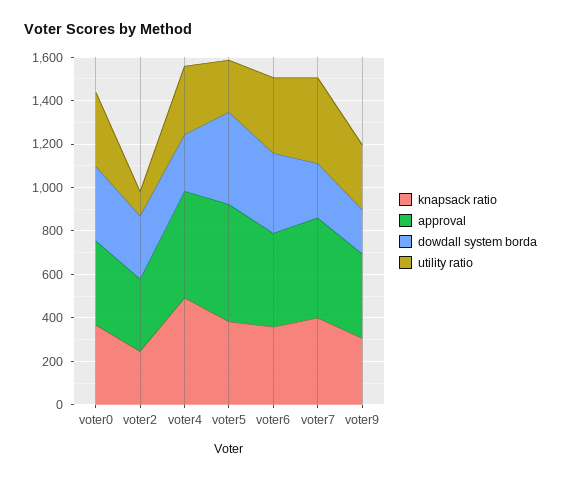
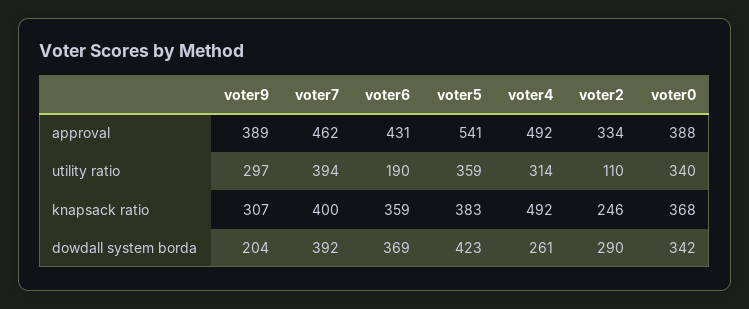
  {
    "knapsack ratio": {
      "voter0": 368,
      "voter2": 246,
      "voter4": 492,
      "voter5": 383,
      "voter6": 359,
      "voter7": 400,
      "voter9": 307
    },
    "approval": {
      "voter0": 388,
      "voter2": 334,
      "voter4": 492,
      "voter5": 541,
      "voter6": 431,
      "voter7": 462,
      "voter9": 389
    },
    "dowdall system borda": {
      "voter0": 342,
      "voter2": 290,
      "voter4": 261,
      "voter5": 423,
      "voter6": 369,
-     "voter7": 250,
+     "voter7": 392,
      "voter9": 204
    },
    "utility ratio": {
      "voter0": 340,
      "voter2": 110,
      "voter4": 314,
-     "voter5": 250,
+     "voter5": 359,
-     "voter6": 350,
+     "voter6": 190,
      "voter7": 394,
      "voter9": 297
    }
  }

